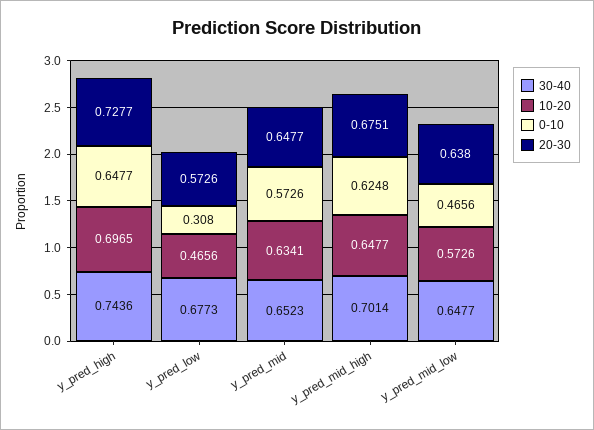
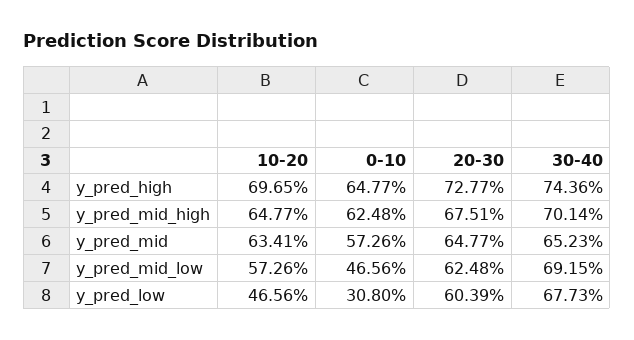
  {
    "30-40": {
      "y_pred_high": 0.7436,
      "y_pred_low": 0.6773,
      "y_pred_mid": 0.6523,
      "y_pred_mid_high": 0.7014,
-     "y_pred_mid_low": 0.6477
+     "y_pred_mid_low": 0.6915
    },
    "10-20": {
      "y_pred_high": 0.6965,
      "y_pred_low": 0.4656,
      "y_pred_mid": 0.6341,
      "y_pred_mid_high": 0.6477,
      "y_pred_mid_low": 0.5726
    },
    "0-10": {
      "y_pred_high": 0.6477,
      "y_pred_low": 0.308,
      "y_pred_mid": 0.5726,
      "y_pred_mid_high": 0.6248,
      "y_pred_mid_low": 0.4656
    },
    "20-30": {
      "y_pred_high": 0.7277,
-     "y_pred_low": 0.5726,
+     "y_pred_low": 0.6039,
      "y_pred_mid": 0.6477,
      "y_pred_mid_high": 0.6751,
-     "y_pred_mid_low": 0.638
+     "y_pred_mid_low": 0.6248
    }
  }

